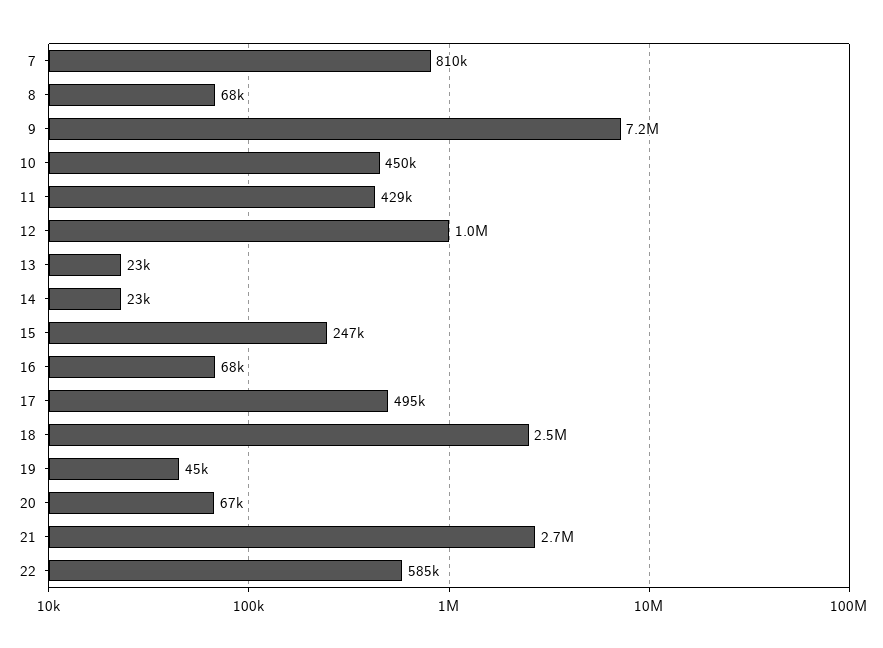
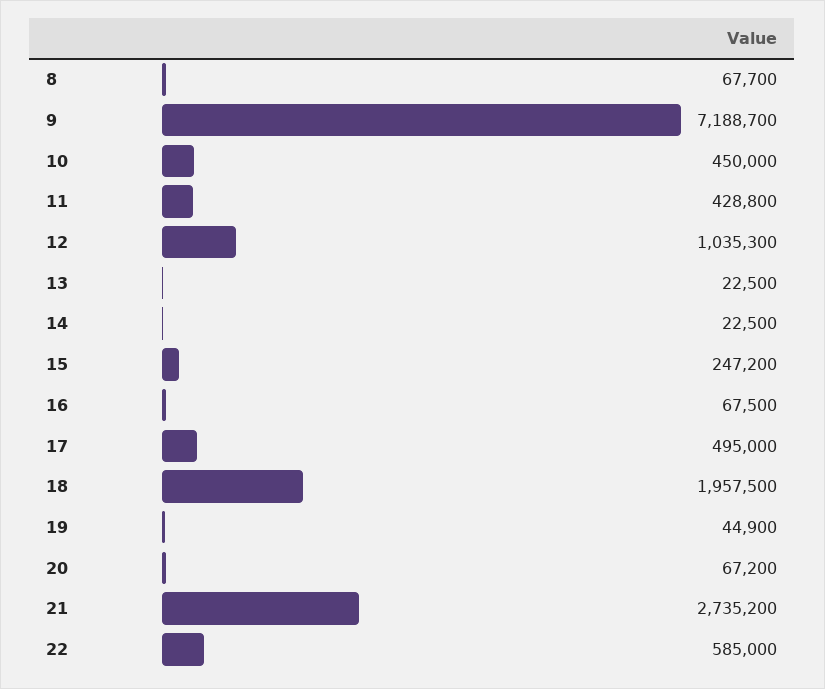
  {
-   "7": 810000,
    "8": 67700,
    "9": 7188700,
    "10": 450000,
    "11": 428800,
    "12": 1035300,
    "13": 22500,
    "14": 22500,
    "15": 247200,
    "16": 67500,
    "17": 495000,
-   "18": 2500000,
+   "18": 1957500,
    "19": 44900,
    "20": 67200,
    "21": 2735200,
    "22": 585000
  }

